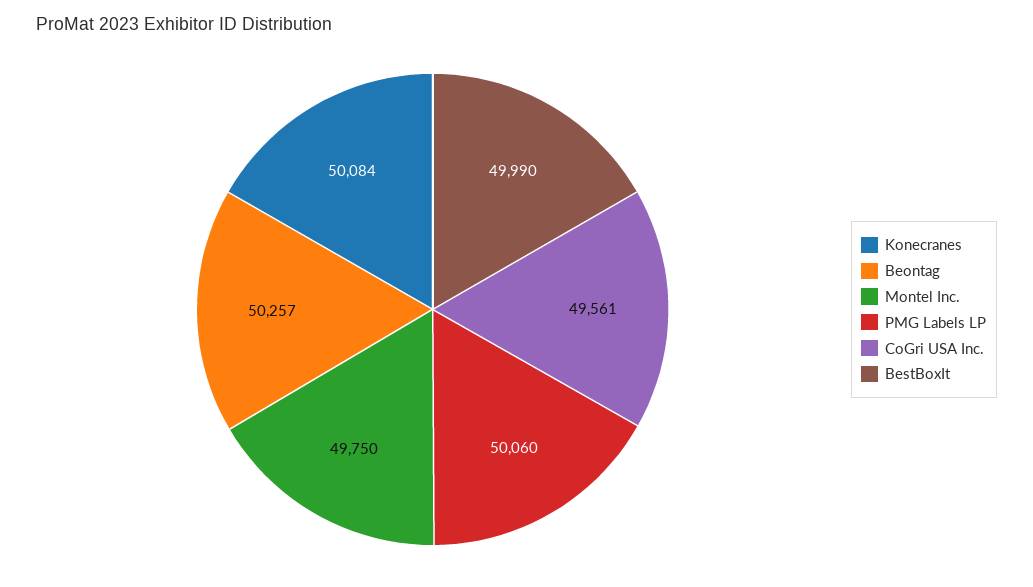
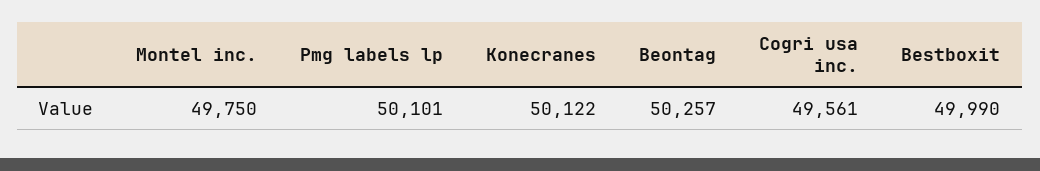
  {
-   "Konecranes": 50084,
+   "Konecranes": 50122,
    "Beontag": 50257,
    "Montel Inc.": 49750,
-   "PMG Labels LP": 50060,
+   "PMG Labels LP": 50101,
    "CoGri USA Inc.": 49561,
    "BestBoxIt": 49990
  }

